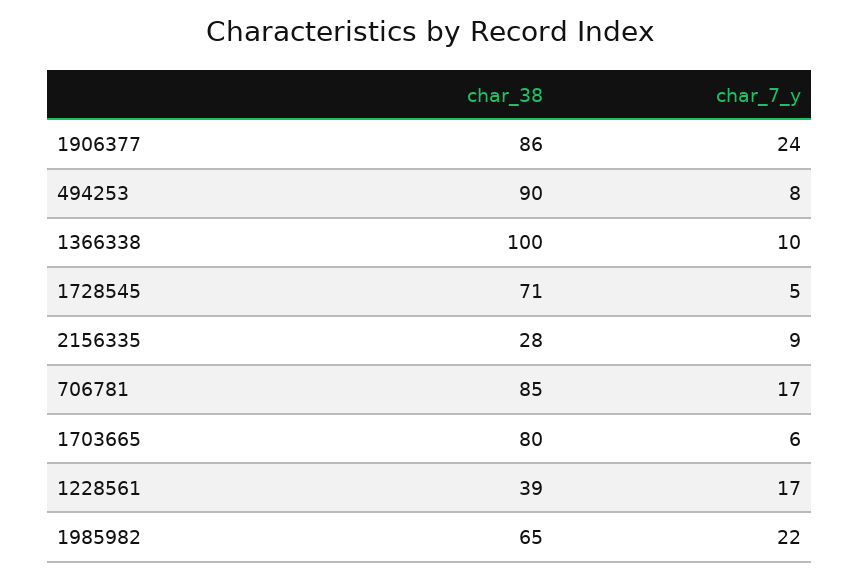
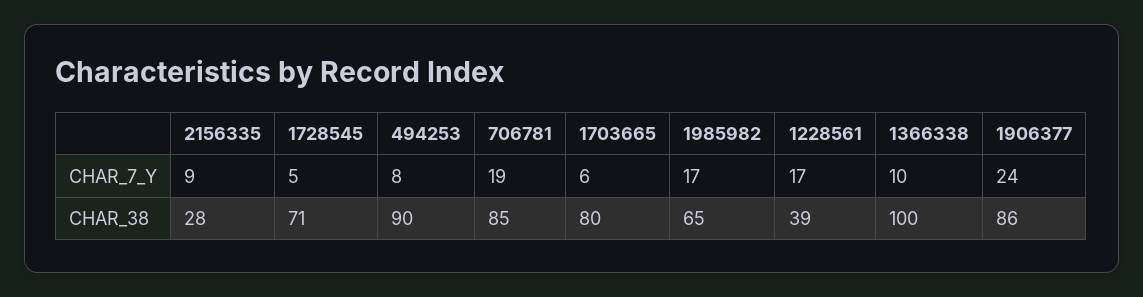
  {
    "char_38": {
      "1906377": 86,
      "494253": 90,
      "1366338": 100,
      "1728545": 71,
      "2156335": 28,
      "706781": 85,
      "1703665": 80,
      "1228561": 39,
      "1985982": 65
    },
    "char_7_y": {
      "1906377": 24,
      "494253": 8,
      "1366338": 10,
      "1728545": 5,
      "2156335": 9,
-     "706781": 17,
+     "706781": 19,
      "1703665": 6,
      "1228561": 17,
-     "1985982": 22
+     "1985982": 17
    }
  }

